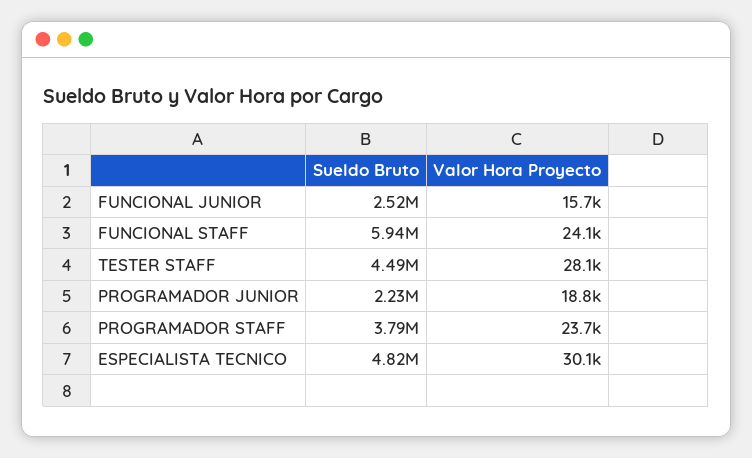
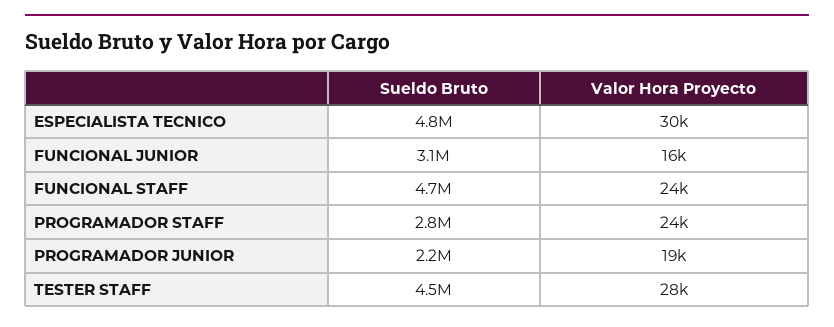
  {
    "Sueldo Bruto": {
-     "FUNCIONAL JUNIOR": 2520000,
+     "FUNCIONAL JUNIOR": 3100000,
-     "FUNCIONAL STAFF": 5940000,
+     "FUNCIONAL STAFF": 4700000,
      "TESTER STAFF": 4490000,
      "PROGRAMADOR JUNIOR": 2230000,
-     "PROGRAMADOR STAFF": 3790000,
+     "PROGRAMADOR STAFF": 2800000,
      "ESPECIALISTA TECNICO": 4820000
    },
    "Valor Hora Proyecto": {
      "FUNCIONAL JUNIOR": 15700,
      "FUNCIONAL STAFF": 24100,
      "TESTER STAFF": 28100,
      "PROGRAMADOR JUNIOR": 18800,
      "PROGRAMADOR STAFF": 23700,
      "ESPECIALISTA TECNICO": 30100
    }
  }

